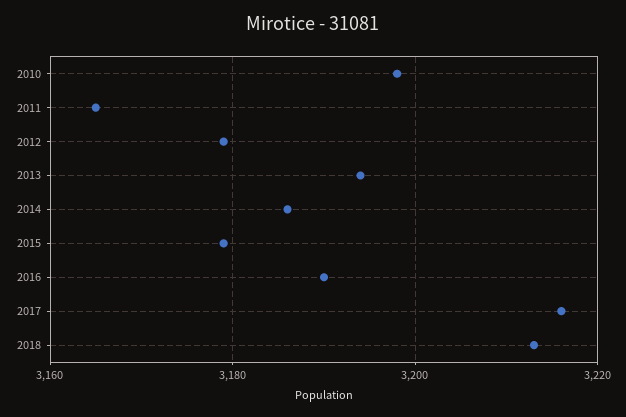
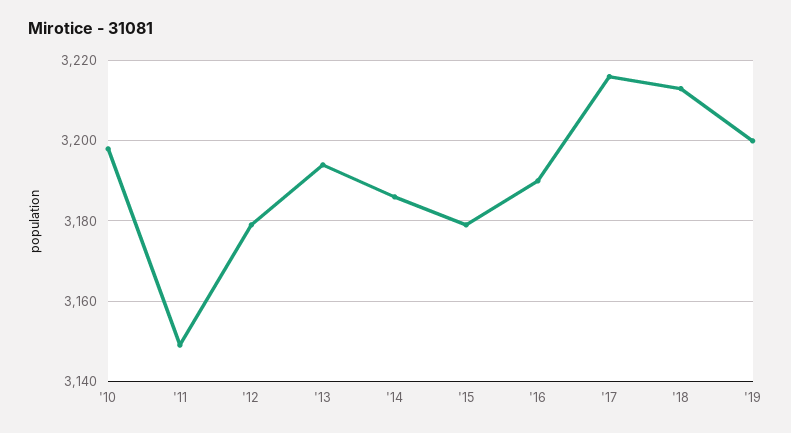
  {
    "2010": 3200,
-   "2011": 3165,
+   "2011": 3150,
    "2012": 3180,
    "2013": 3195,
    "2014": 3185,
    "2015": 3180,
    "2016": 3190,
    "2017": 3215,
-   "2018": 3215
+   "2018": 3215,
+   "'19": 3200
  }

